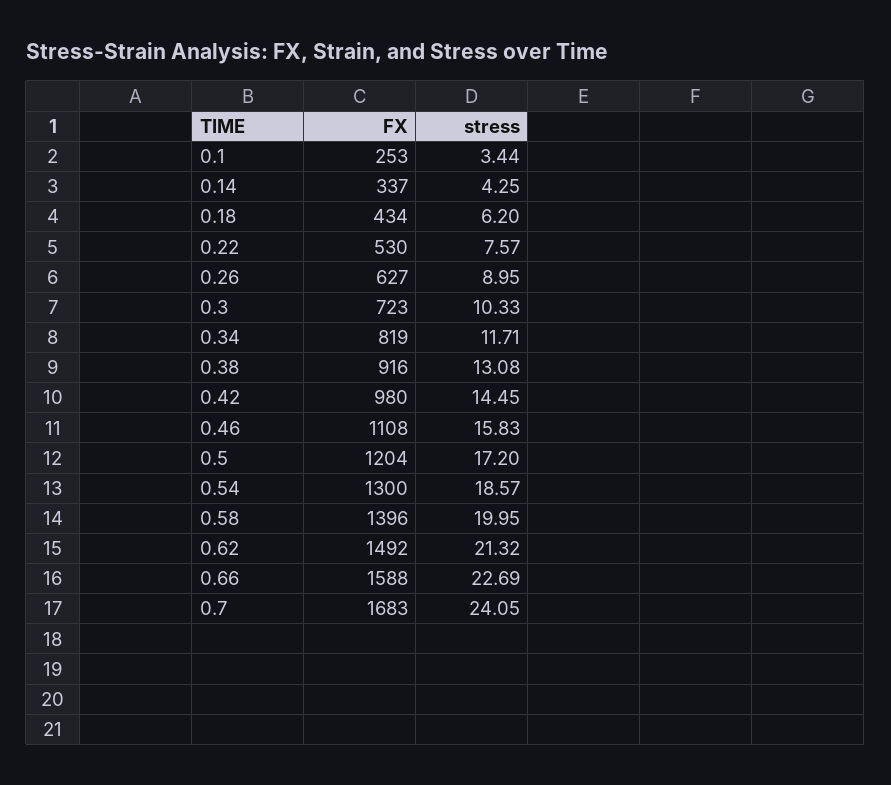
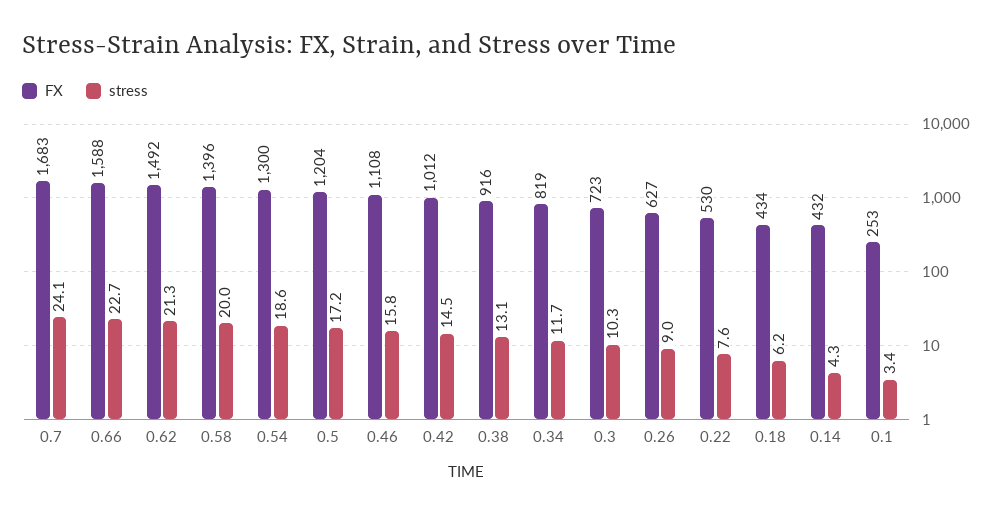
  {
    "FX": {
      "0.1": 253,
-     "0.14": 337,
+     "0.14": 432,
      "0.18": 434,
      "0.22": 530,
      "0.26": 627,
      "0.3": 723,
      "0.34": 819,
      "0.38": 916,
-     "0.42": 980,
+     "0.42": 1012,
      "0.46": 1108,
      "0.5": 1204,
      "0.54": 1300,
      "0.58": 1396,
      "0.62": 1492,
      "0.66": 1588,
      "0.7": 1683
    },
    "stress": {
      "0.1": 3.44,
      "0.14": 4.25,
      "0.18": 6.2,
      "0.22": 7.57,
      "0.26": 8.95,
      "0.3": 10.33,
      "0.34": 11.71,
      "0.38": 13.08,
      "0.42": 14.45,
      "0.46": 15.83,
      "0.5": 17.2,
      "0.54": 18.57,
      "0.58": 19.95,
      "0.62": 21.32,
      "0.66": 22.69,
      "0.7": 24.05
    }
  }

